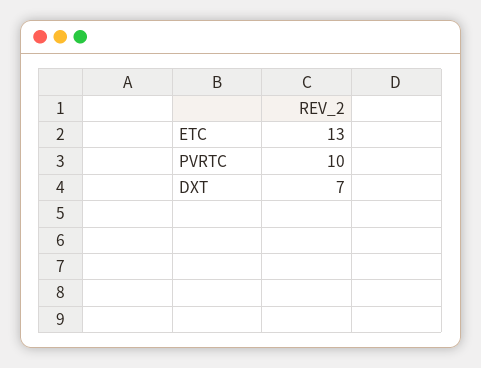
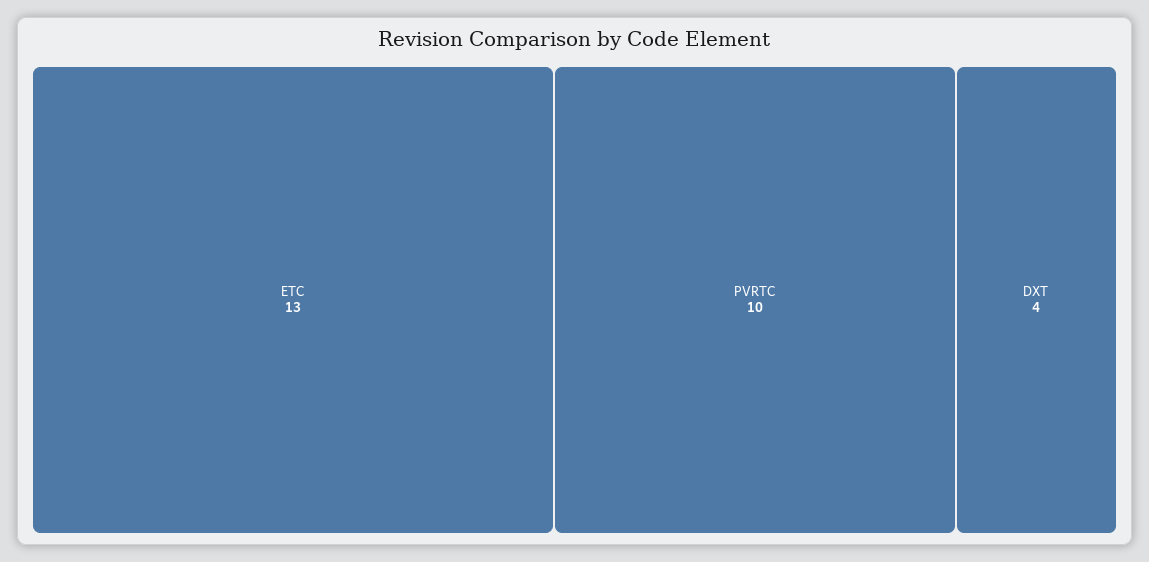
  {
    "ETC": 13,
    "PVRTC": 10,
-   "DXT": 7
+   "DXT": 4
  }

